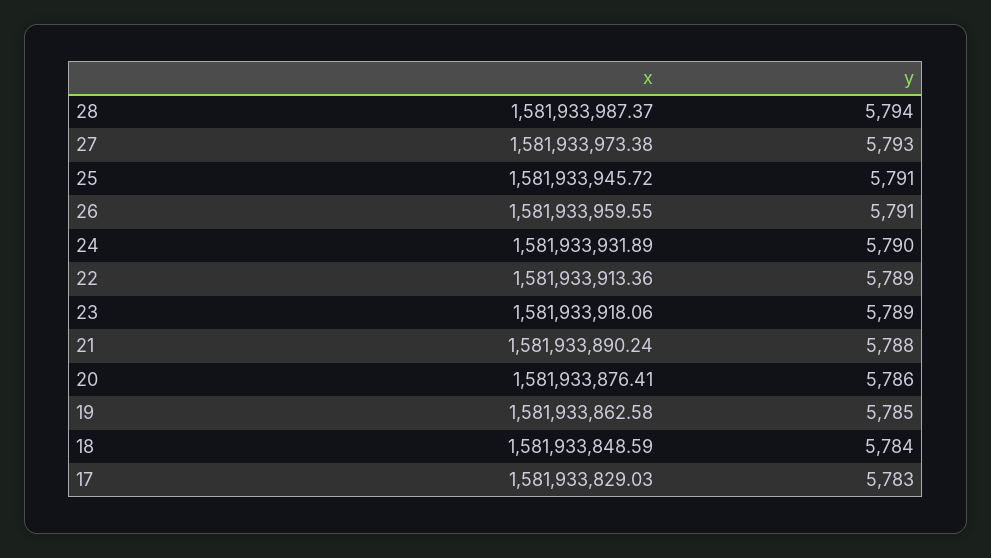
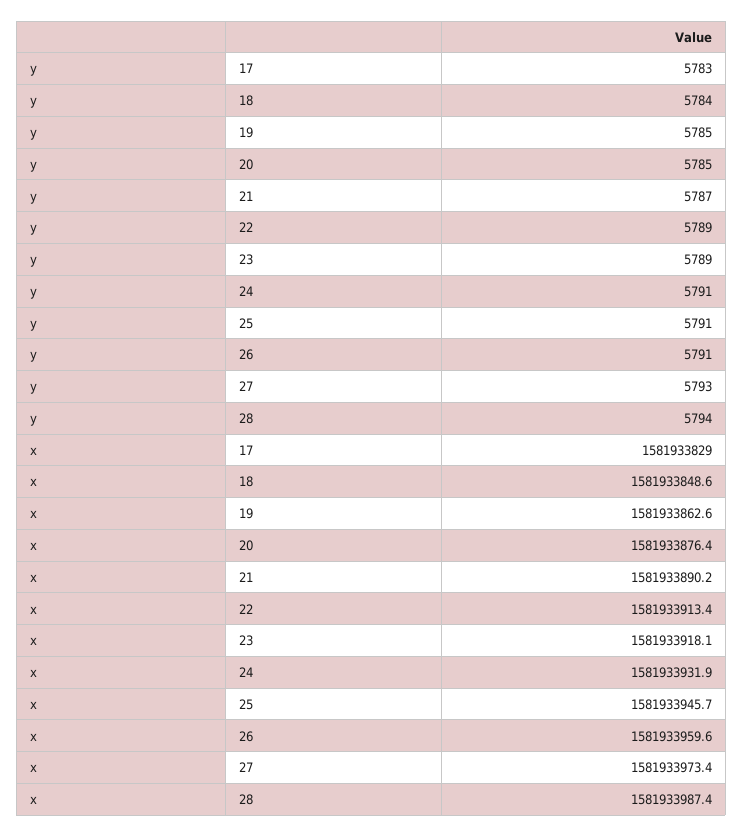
  {
    "x": {
      "28": 1581933987.37,
      "27": 1581933973.38,
      "25": 1581933945.72,
      "26": 1581933959.55,
      "24": 1581933931.89,
      "22": 1581933913.36,
      "23": 1581933918.06,
      "21": 1581933890.24,
      "20": 1581933876.41,
      "19": 1581933862.58,
      "18": 1581933848.59,
      "17": 1581933829.03
    },
    "y": {
      "28": 5794,
      "27": 5793,
      "25": 5791,
      "26": 5791,
-     "24": 5790,
+     "24": 5791,
      "22": 5789,
      "23": 5789,
-     "21": 5788,
+     "21": 5787,
-     "20": 5786,
+     "20": 5785,
      "19": 5785,
      "18": 5784,
      "17": 5783
    }
  }

